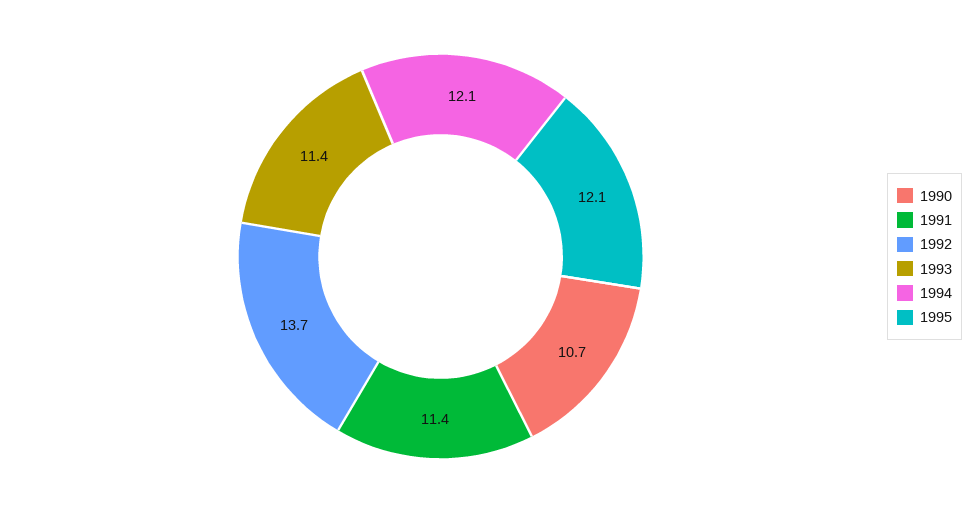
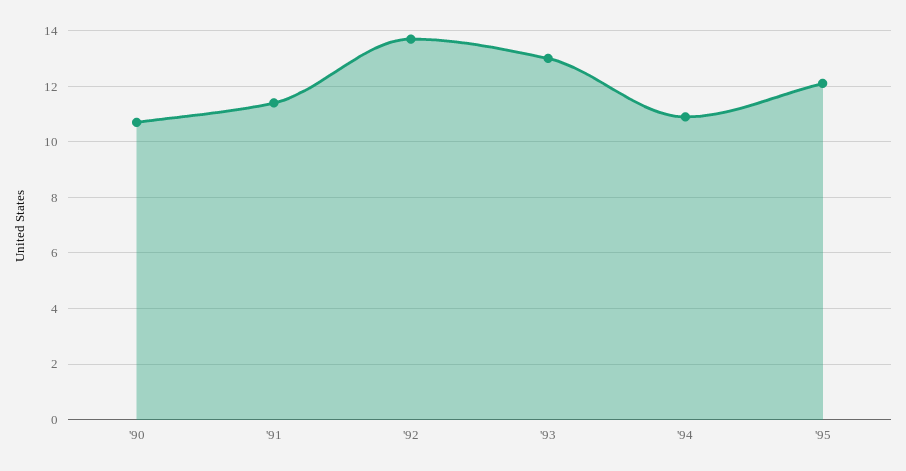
  {
    "1990": 10.7,
    "1991": 11.4,
    "1992": 13.7,
-   "1993": 11.4,
+   "1993": 13,
-   "1994": 12.1,
+   "1994": 11,
    "1995": 12.1
  }

